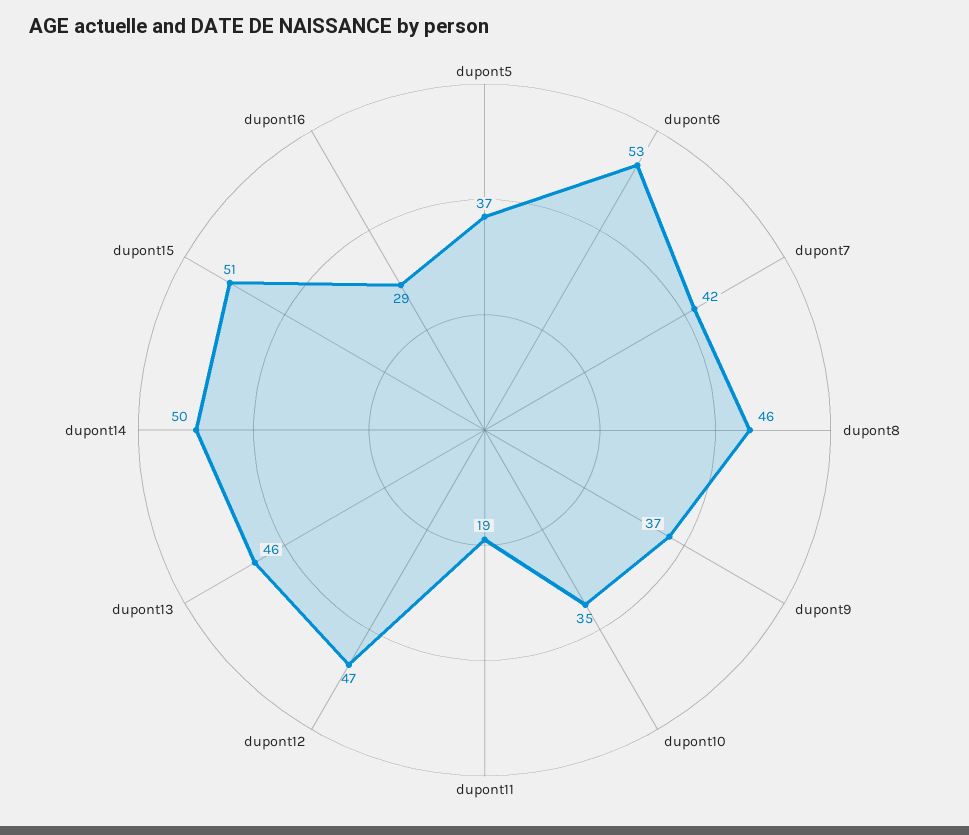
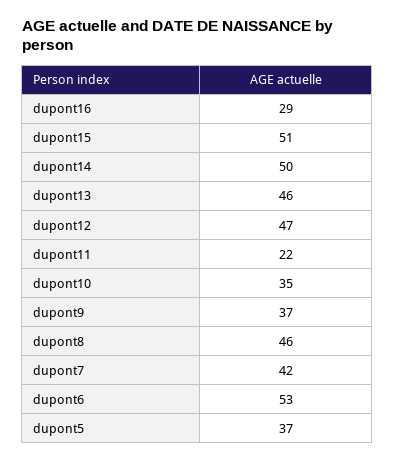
  {
    "dupont5": 37,
    "dupont6": 53,
    "dupont7": 42,
    "dupont8": 46,
    "dupont9": 37,
    "dupont10": 35,
-   "dupont11": 19,
+   "dupont11": 22,
    "dupont12": 47,
    "dupont13": 46,
    "dupont14": 50,
    "dupont15": 51,
    "dupont16": 29
  }

